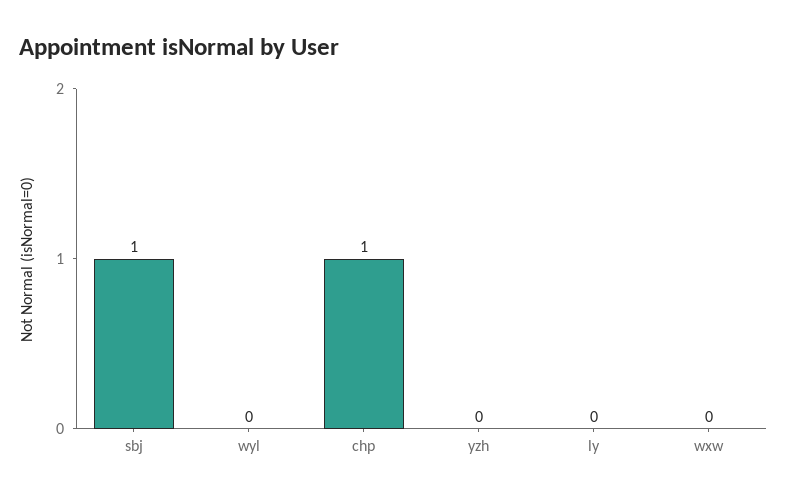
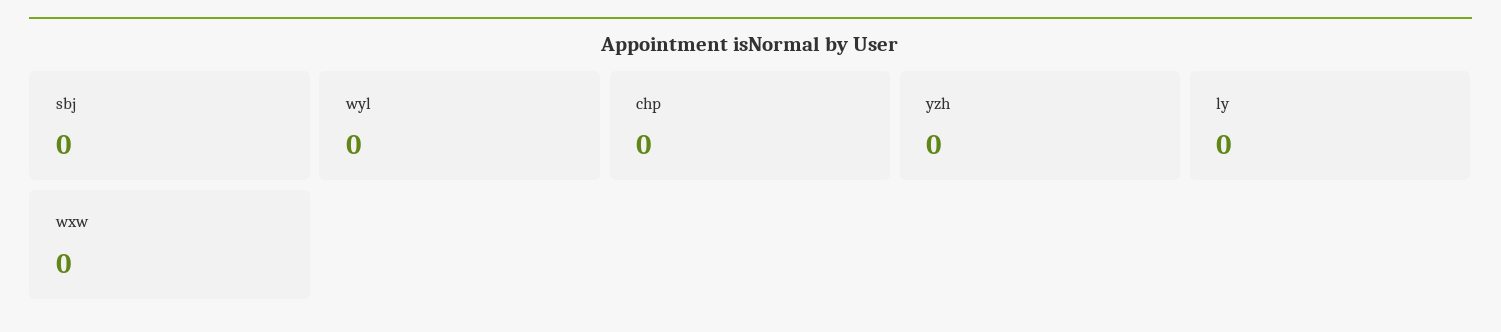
  {
-   "sbj": 1,
+   "sbj": 0,
    "wyl": 0,
-   "chp": 1,
+   "chp": 0,
    "yzh": 0,
    "ly": 0,
    "wxw": 0
  }

